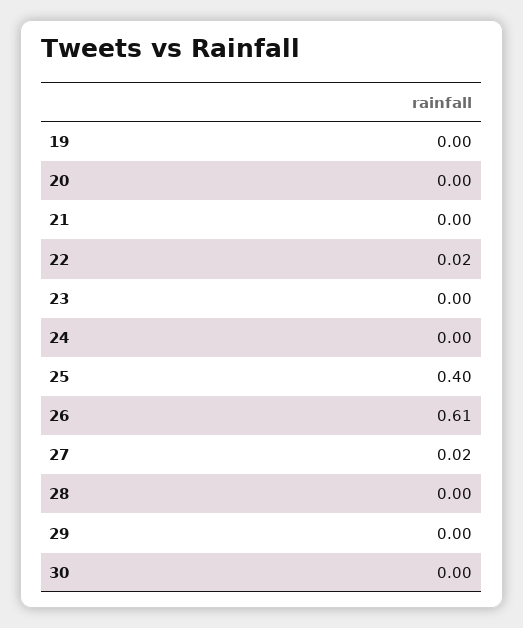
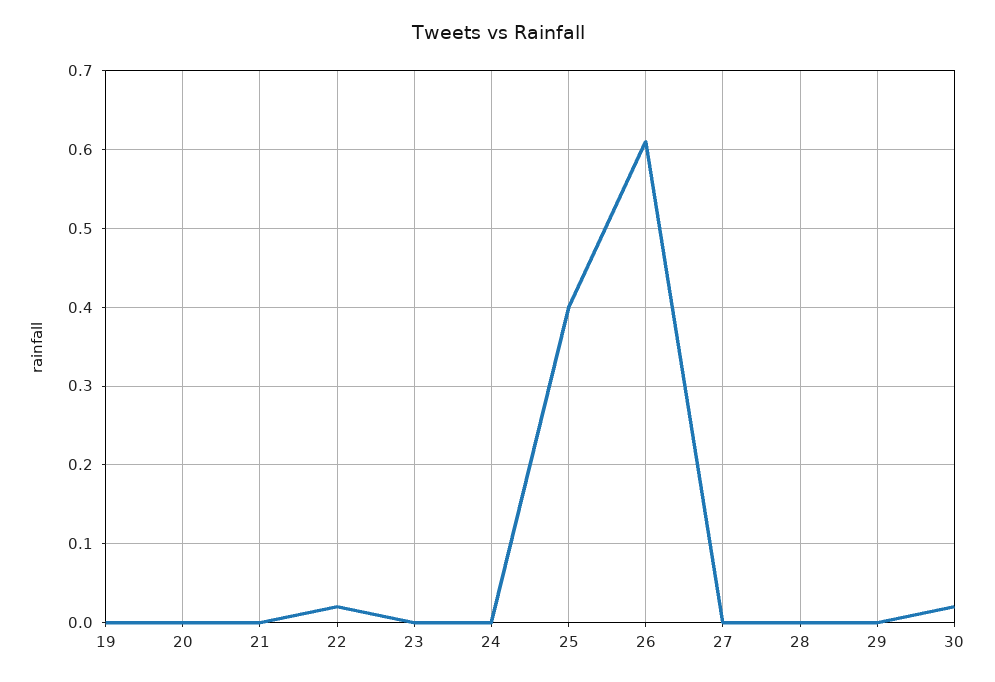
  {
    "19": 0,
    "20": 0,
    "21": 0,
    "22": 0.02,
    "23": 0,
    "24": 0,
    "25": 0.4,
    "26": 0.61,
-   "27": 0.02,
+   "27": 0,
    "28": 0,
    "29": 0,
-   "30": 0
+   "30": 0.02
  }

